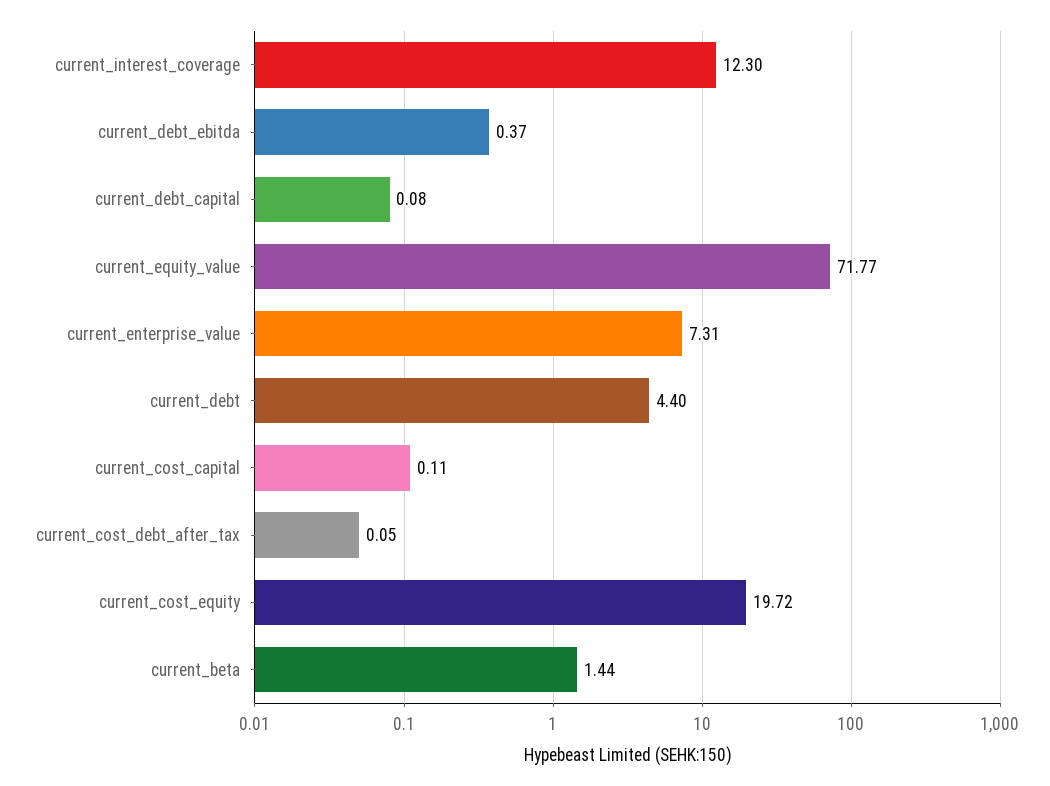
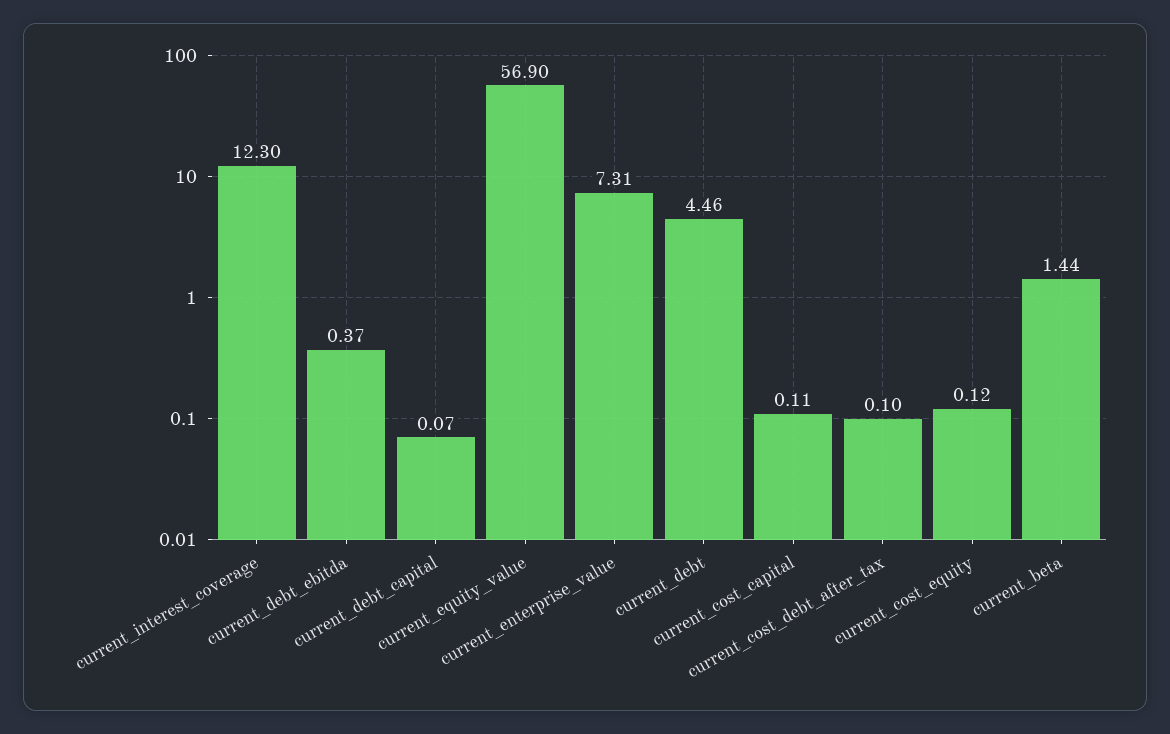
  {
    "current_interest_coverage": 12.3,
    "current_debt_ebitda": 0.37,
-   "current_debt_capital": 0.08,
+   "current_debt_capital": 0.07,
-   "current_equity_value": 71.77,
+   "current_equity_value": 56.9,
    "current_enterprise_value": 7.31,
-   "current_debt": 4.4,
+   "current_debt": 4.46,
    "current_cost_capital": 0.11,
-   "current_cost_debt_after_tax": 0.05,
+   "current_cost_debt_after_tax": 0.1,
-   "current_cost_equity": 19.72,
+   "current_cost_equity": 0.12,
    "current_beta": 1.44
  }

